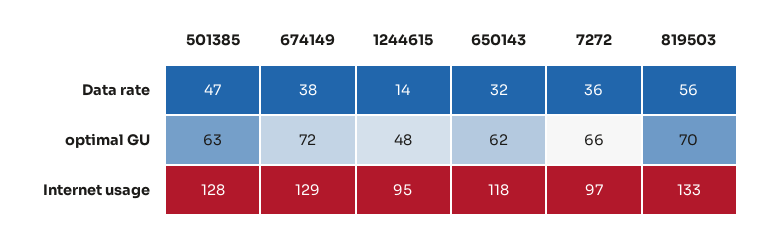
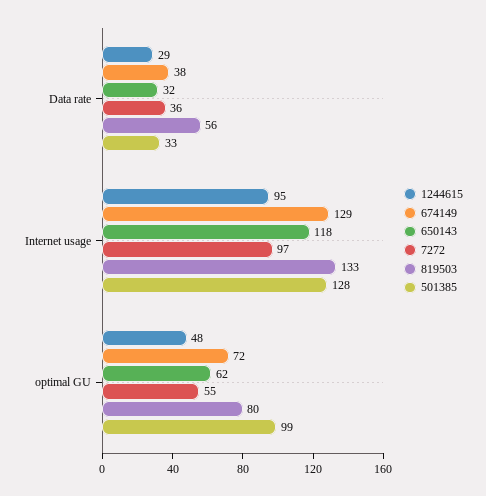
  {
    "501385": {
-     "Data rate": 47,
+     "Data rate": 33,
-     "optimal GU": 63,
+     "optimal GU": 99,
      "Internet usage": 128
    },
    "674149": {
      "Data rate": 38,
      "optimal GU": 72,
      "Internet usage": 129
    },
    "1244615": {
-     "Data rate": 14,
+     "Data rate": 29,
      "optimal GU": 48,
      "Internet usage": 95
    },
    "650143": {
      "Data rate": 32,
      "optimal GU": 62,
      "Internet usage": 118
    },
    "7272": {
      "Data rate": 36,
-     "optimal GU": 66,
+     "optimal GU": 55,
      "Internet usage": 97
    },
    "819503": {
      "Data rate": 56,
-     "optimal GU": 70,
+     "optimal GU": 80,
      "Internet usage": 133
    }
  }

